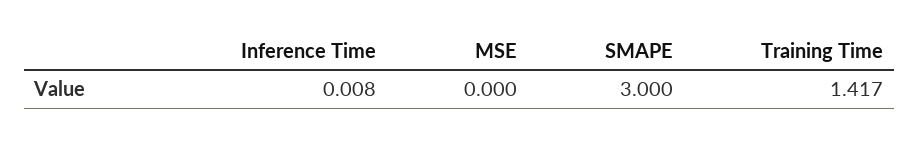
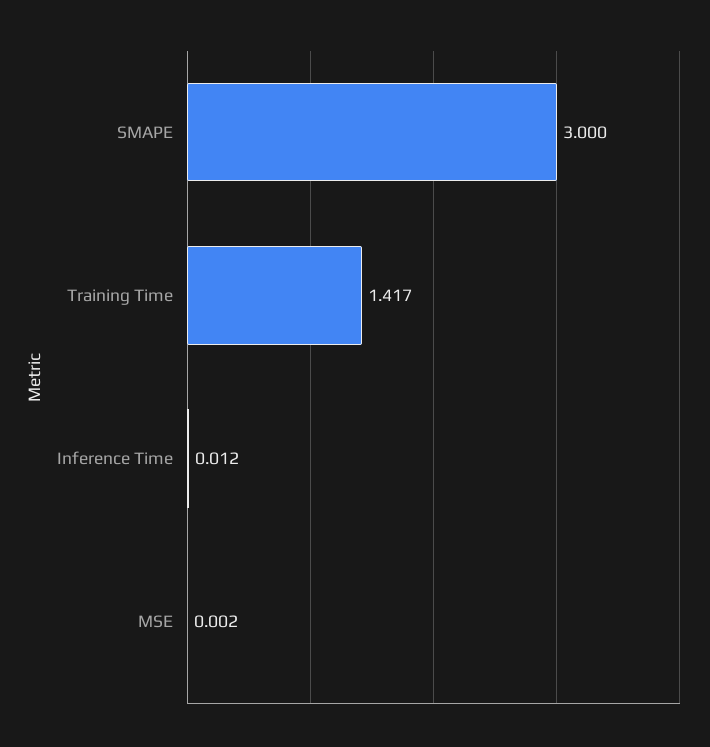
  {
-   "Inference Time": 0.008,
+   "Inference Time": 0.012,
-   "MSE": 0,
+   "MSE": 0.002,
    "SMAPE": 3,
    "Training Time": 1.417
  }

